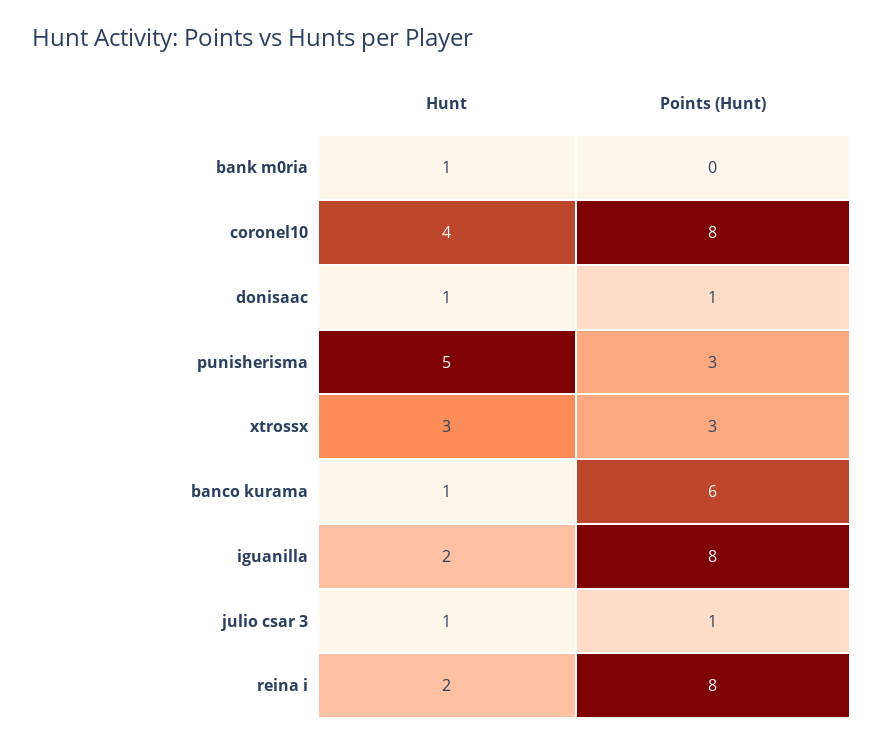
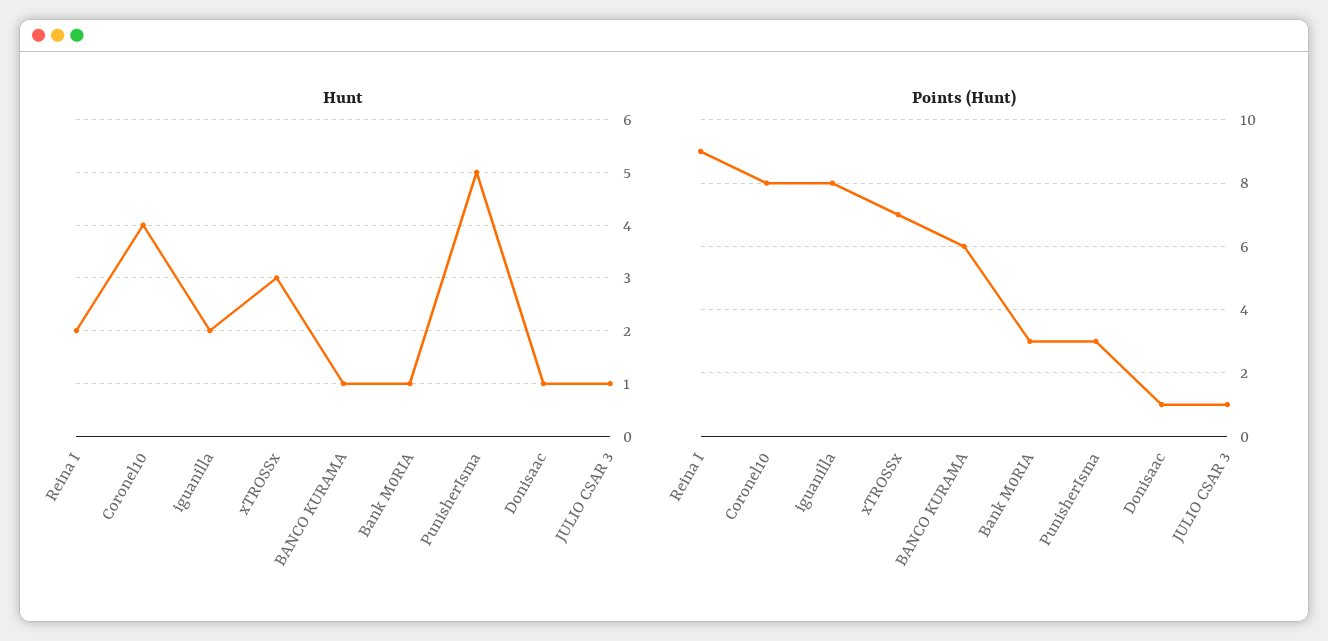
  {
    "Hunt": {
      "bank m0ria": 1,
      "coronel10": 4,
      "donisaac": 1,
      "punisherisma": 5,
      "xtrossx": 3,
      "banco kurama": 1,
      "iguanilla": 2,
      "julio csar 3": 1,
      "reina i": 2
    },
    "Points (Hunt)": {
-     "bank m0ria": 0,
+     "bank m0ria": 3,
      "coronel10": 8,
      "donisaac": 1,
      "punisherisma": 3,
-     "xtrossx": 3,
+     "xtrossx": 7,
      "banco kurama": 6,
      "iguanilla": 8,
      "julio csar 3": 1,
-     "reina i": 8
+     "reina i": 9
    }
  }

